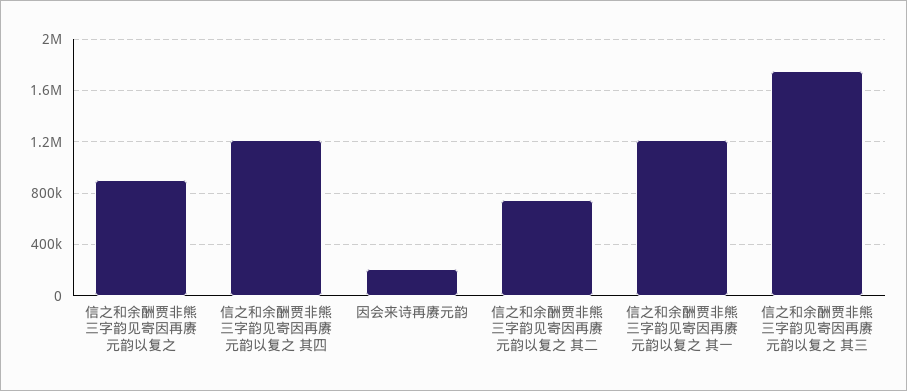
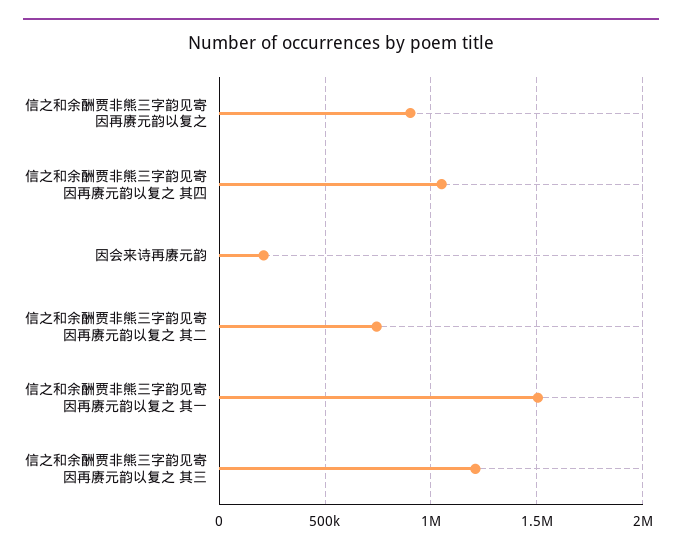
  {
    "信之和余酬贾非熊三字韵见寄因再赓元韵以复之": 900000,
-   "信之和余酬贾非熊三字韵见寄因再赓元韵以复之 其四": 1200000,
+   "信之和余酬贾非熊三字韵见寄因再赓元韵以复之 其四": 1050000,
    "因会来诗再赓元韵": 200000,
    "信之和余酬贾非熊三字韵见寄因再赓元韵以复之 其二": 750000,
-   "信之和余酬贾非熊三字韵见寄因再赓元韵以复之 其一": 1200000,
+   "信之和余酬贾非熊三字韵见寄因再赓元韵以复之 其一": 1500000,
-   "信之和余酬贾非熊三字韵见寄因再赓元韵以复之 其三": 1750000
+   "信之和余酬贾非熊三字韵见寄因再赓元韵以复之 其三": 1200000
  }

